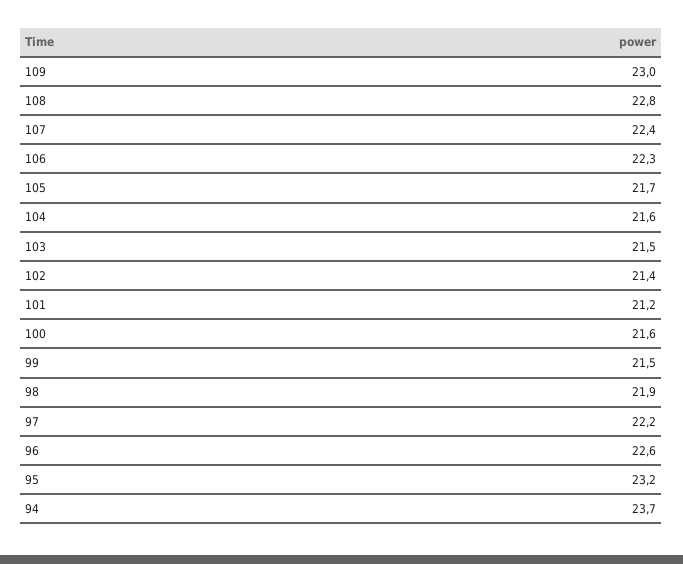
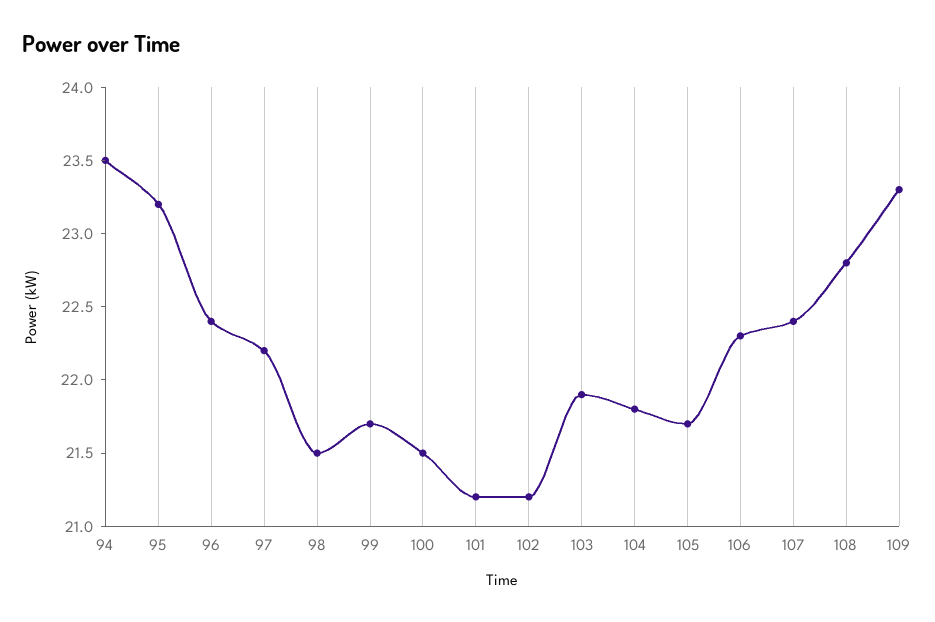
  {
-   "109": 23,
+   "109": 23.3,
    "108": 22.8,
    "107": 22.4,
    "106": 22.3,
    "105": 21.7,
-   "104": 21.6,
+   "104": 21.8,
-   "103": 21.5,
+   "103": 21.9,
-   "102": 21.4,
+   "102": 21.2,
    "101": 21.2,
-   "100": 21.6,
+   "100": 21.5,
-   "99": 21.5,
+   "99": 21.7,
-   "98": 21.9,
+   "98": 21.5,
    "97": 22.2,
-   "96": 22.6,
+   "96": 22.4,
    "95": 23.2,
-   "94": 23.7
+   "94": 23.5
  }

